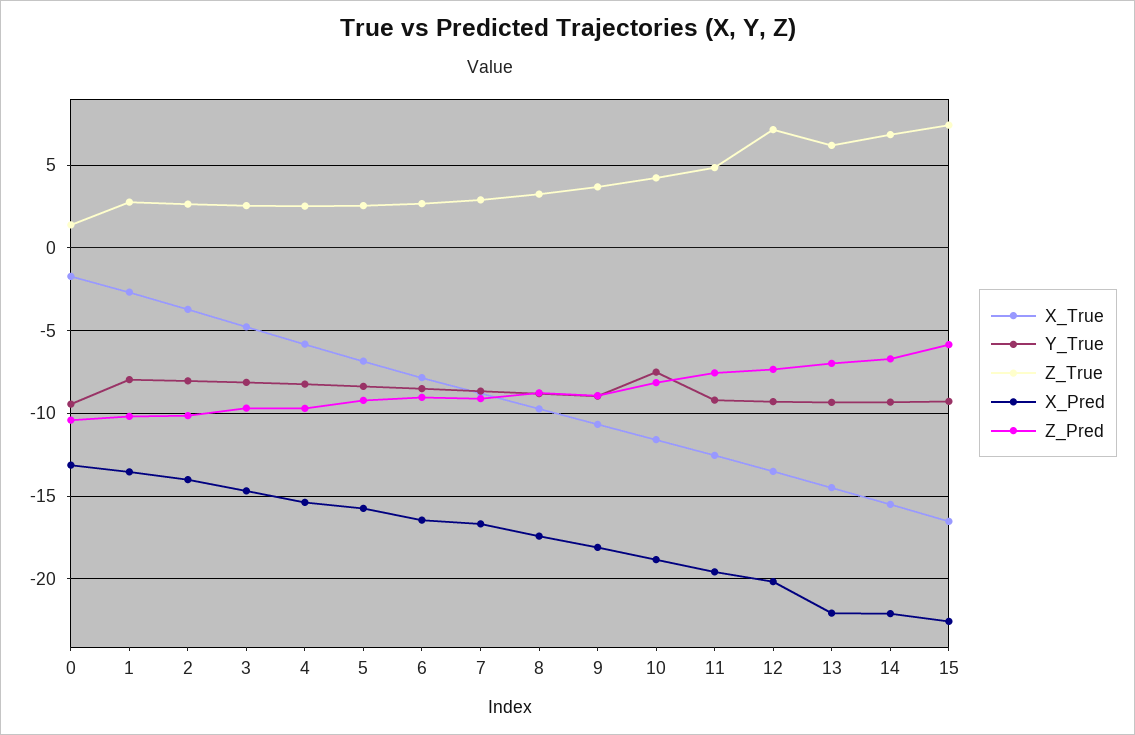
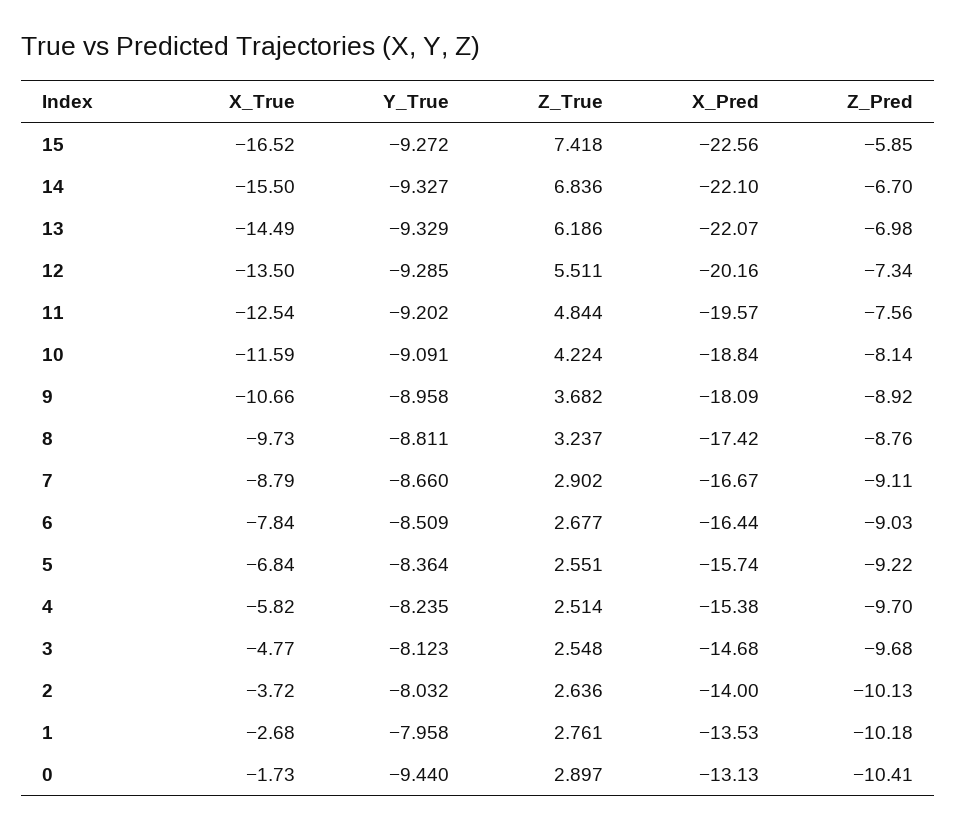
  {
    "X_True": {
      "0": -1.73,
      "1": -2.68,
      "2": -3.72,
      "3": -4.77,
      "4": -5.82,
      "5": -6.84,
      "6": -7.84,
      "7": -8.79,
      "8": -9.73,
      "9": -10.66,
      "10": -11.59,
      "11": -12.54,
      "12": -13.5,
      "13": -14.49,
      "14": -15.5,
      "15": -16.52
    },
    "Y_True": {
      "0": -9.44,
      "1": -7.958,
      "2": -8.032,
      "3": -8.123,
      "4": -8.235,
      "5": -8.364,
      "6": -8.509,
      "7": -8.66,
      "8": -8.811,
      "9": -8.958,
-     "10": -7.5,
+     "10": -9.091,
      "11": -9.202,
      "12": -9.285,
      "13": -9.329,
      "14": -9.327,
      "15": -9.272
    },
    "Z_True": {
-     "0": 1.5,
+     "0": 2.897,
      "1": 2.761,
      "2": 2.636,
      "3": 2.548,
      "4": 2.514,
      "5": 2.551,
      "6": 2.677,
      "7": 2.902,
      "8": 3.237,
      "9": 3.682,
      "10": 4.224,
      "11": 4.844,
-     "12": 7,
+     "12": 5.511,
      "13": 6.186,
      "14": 6.836,
      "15": 7.418
    },
    "X_Pred": {
      "0": -13.13,
      "1": -13.53,
      "2": -14,
      "3": -14.68,
      "4": -15.38,
      "5": -15.74,
      "6": -16.44,
      "7": -16.67,
      "8": -17.42,
      "9": -18.09,
      "10": -18.84,
      "11": -19.57,
      "12": -20.16,
      "13": -22.07,
      "14": -22.1,
      "15": -22.56
    },
    "Z_Pred": {
      "0": -10.41,
      "1": -10.18,
      "2": -10.13,
      "3": -9.68,
      "4": -9.7,
      "5": -9.22,
      "6": -9.03,
      "7": -9.11,
      "8": -8.76,
      "9": -8.92,
      "10": -8.14,
      "11": -7.56,
      "12": -7.34,
      "13": -6.98,
      "14": -6.7,
      "15": -5.85
    }
  }

